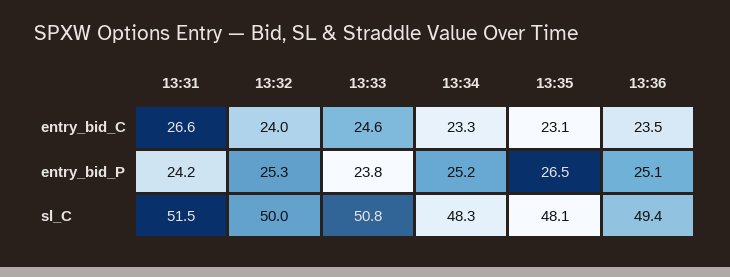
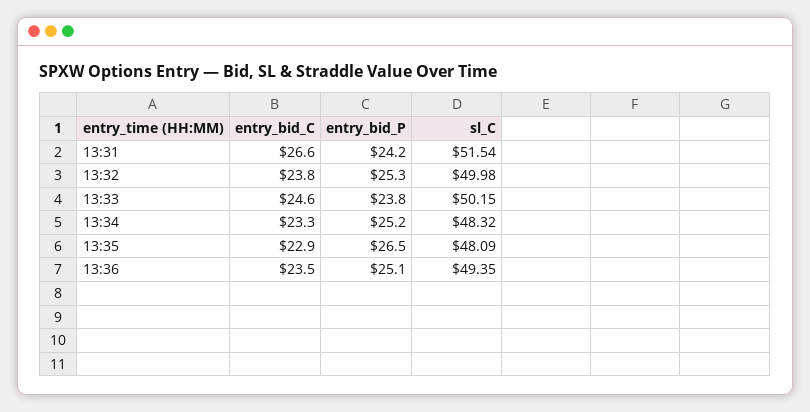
  {
    "13:31": {
      "entry_bid_C": 26.6,
      "entry_bid_P": 24.2,
      "sl_C": 51.54
    },
    "13:32": {
-     "entry_bid_C": 24,
+     "entry_bid_C": 23.8,
      "entry_bid_P": 25.3,
      "sl_C": 49.98
    },
    "13:33": {
      "entry_bid_C": 24.6,
      "entry_bid_P": 23.8,
-     "sl_C": 50.8
+     "sl_C": 50.15
    },
    "13:34": {
      "entry_bid_C": 23.3,
      "entry_bid_P": 25.2,
      "sl_C": 48.32
    },
    "13:35": {
-     "entry_bid_C": 23.1,
+     "entry_bid_C": 22.9,
      "entry_bid_P": 26.5,
      "sl_C": 48.09
    },
    "13:36": {
      "entry_bid_C": 23.5,
      "entry_bid_P": 25.1,
      "sl_C": 49.35
    }
  }

